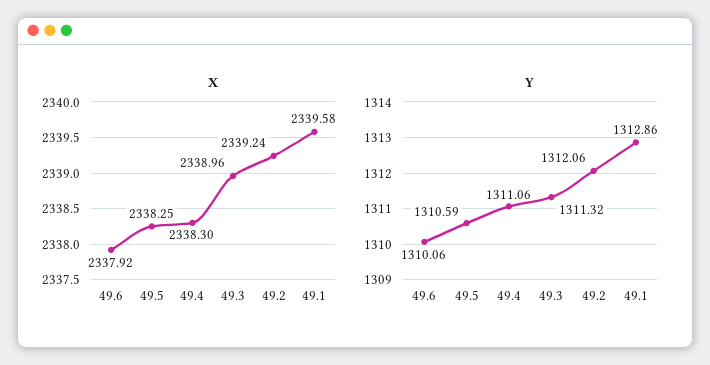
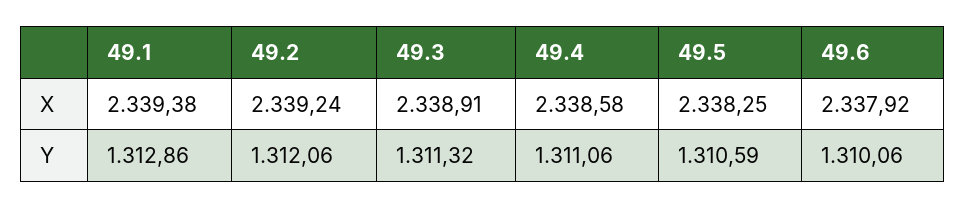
  {
    "X": {
      "49.6": 2337.92,
      "49.5": 2338.25,
-     "49.4": 2338.3,
+     "49.4": 2338.58,
-     "49.3": 2338.96,
+     "49.3": 2338.91,
      "49.2": 2339.24,
-     "49.1": 2339.58
+     "49.1": 2339.38
    },
    "Y": {
      "49.6": 1310.06,
      "49.5": 1310.59,
      "49.4": 1311.06,
      "49.3": 1311.32,
      "49.2": 1312.06,
      "49.1": 1312.86
    }
  }

